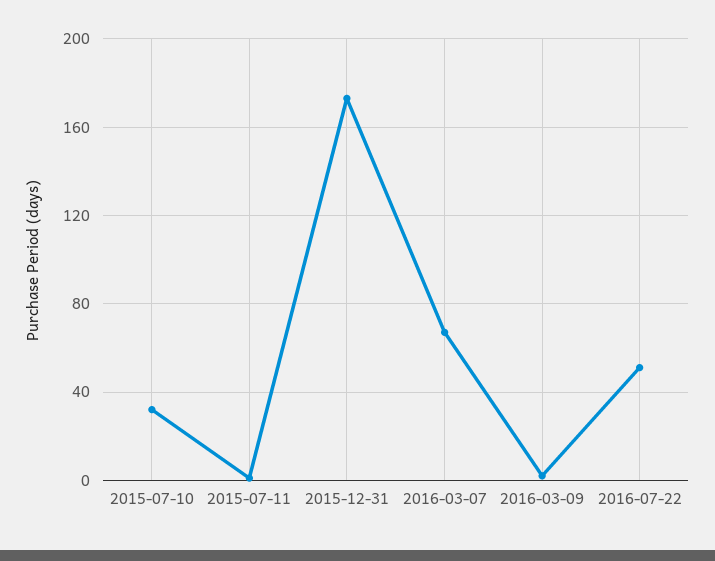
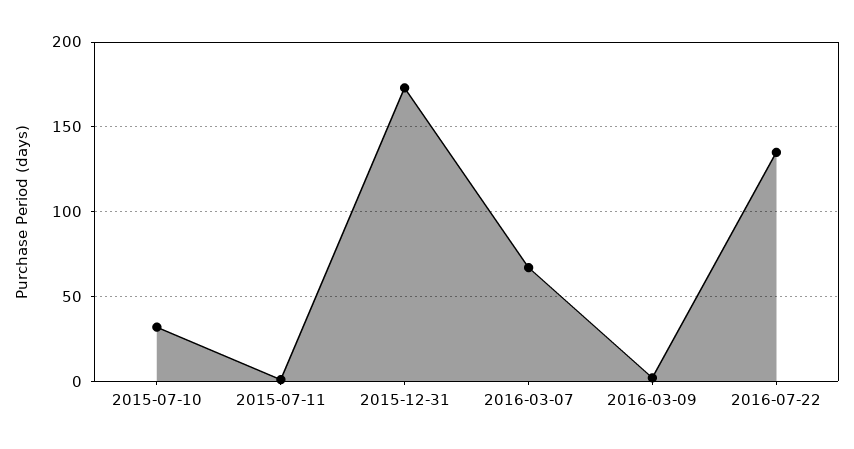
  {
    "2015-07-10": 30,
    "2015-07-11": 0,
    "2015-12-31": 175,
    "2016-03-07": 65,
    "2016-03-09": 0,
-   "2016-07-22": 50
+   "2016-07-22": 135
  }

